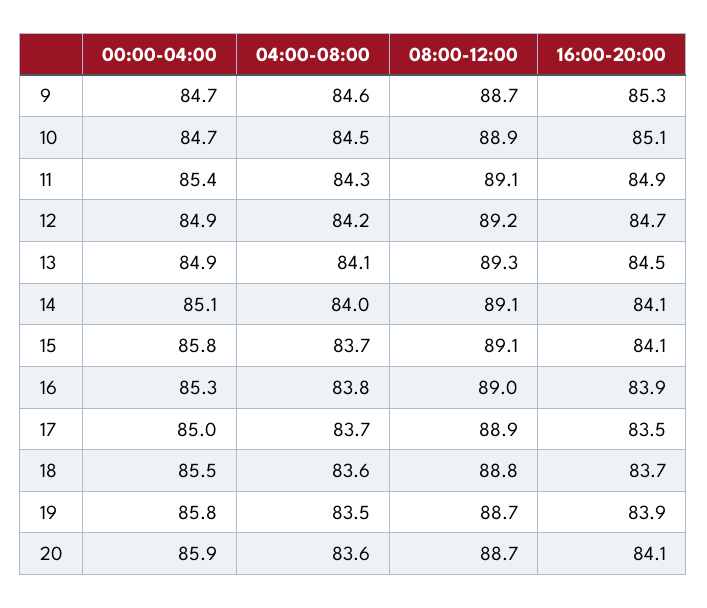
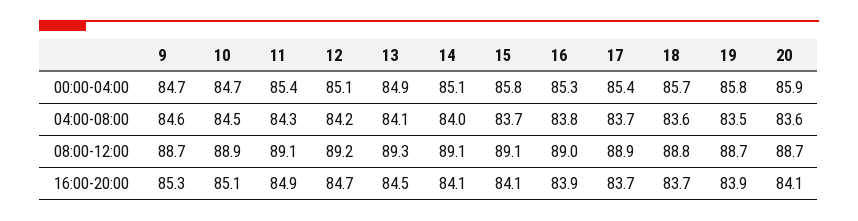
  {
    "00:00-04:00": {
      "9": 84.7,
      "10": 84.7,
      "11": 85.4,
-     "12": 84.9,
+     "12": 85.1,
      "13": 84.9,
      "14": 85.1,
      "15": 85.8,
      "16": 85.3,
-     "17": 85,
+     "17": 85.4,
-     "18": 85.5,
+     "18": 85.7,
      "19": 85.8,
      "20": 85.9
    },
    "04:00-08:00": {
      "9": 84.6,
      "10": 84.5,
      "11": 84.3,
      "12": 84.2,
      "13": 84.1,
      "14": 84,
      "15": 83.7,
      "16": 83.8,
      "17": 83.7,
      "18": 83.6,
      "19": 83.5,
      "20": 83.6
    },
    "08:00-12:00": {
      "9": 88.7,
      "10": 88.9,
      "11": 89.1,
      "12": 89.2,
      "13": 89.3,
      "14": 89.1,
      "15": 89.1,
      "16": 89,
      "17": 88.9,
      "18": 88.8,
      "19": 88.7,
      "20": 88.7
    },
    "16:00-20:00": {
      "9": 85.3,
      "10": 85.1,
      "11": 84.9,
      "12": 84.7,
      "13": 84.5,
      "14": 84.1,
      "15": 84.1,
      "16": 83.9,
-     "17": 83.5,
+     "17": 83.7,
      "18": 83.7,
      "19": 83.9,
      "20": 84.1
    }
  }

